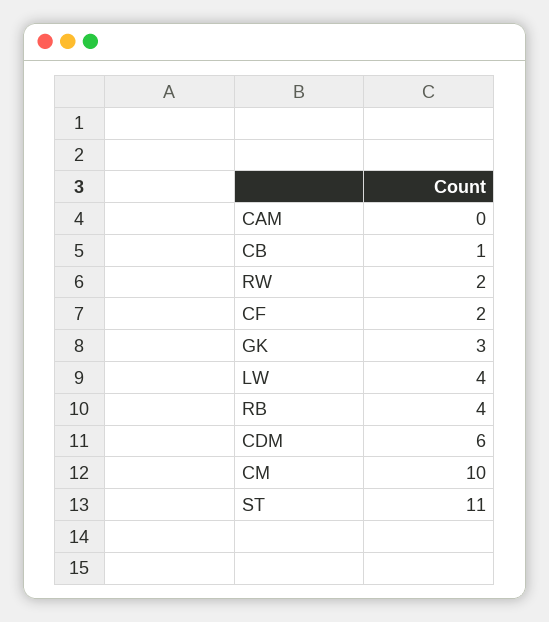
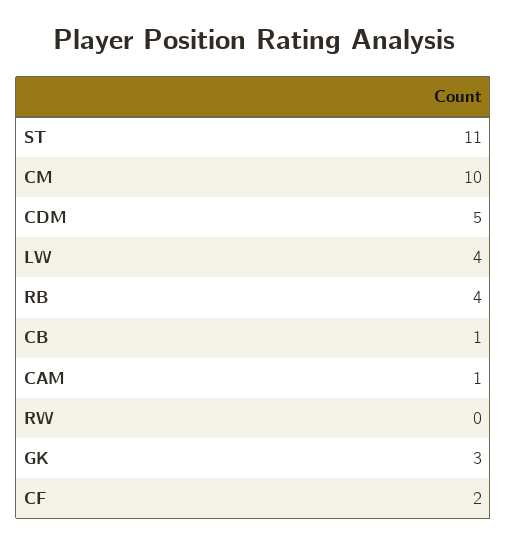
  {
-   "CAM": 0,
+   "CAM": 1,
    "CB": 1,
-   "RW": 2,
+   "RW": 0,
    "CF": 2,
    "GK": 3,
    "LW": 4,
    "RB": 4,
-   "CDM": 6,
+   "CDM": 5,
    "CM": 10,
    "ST": 11
  }

